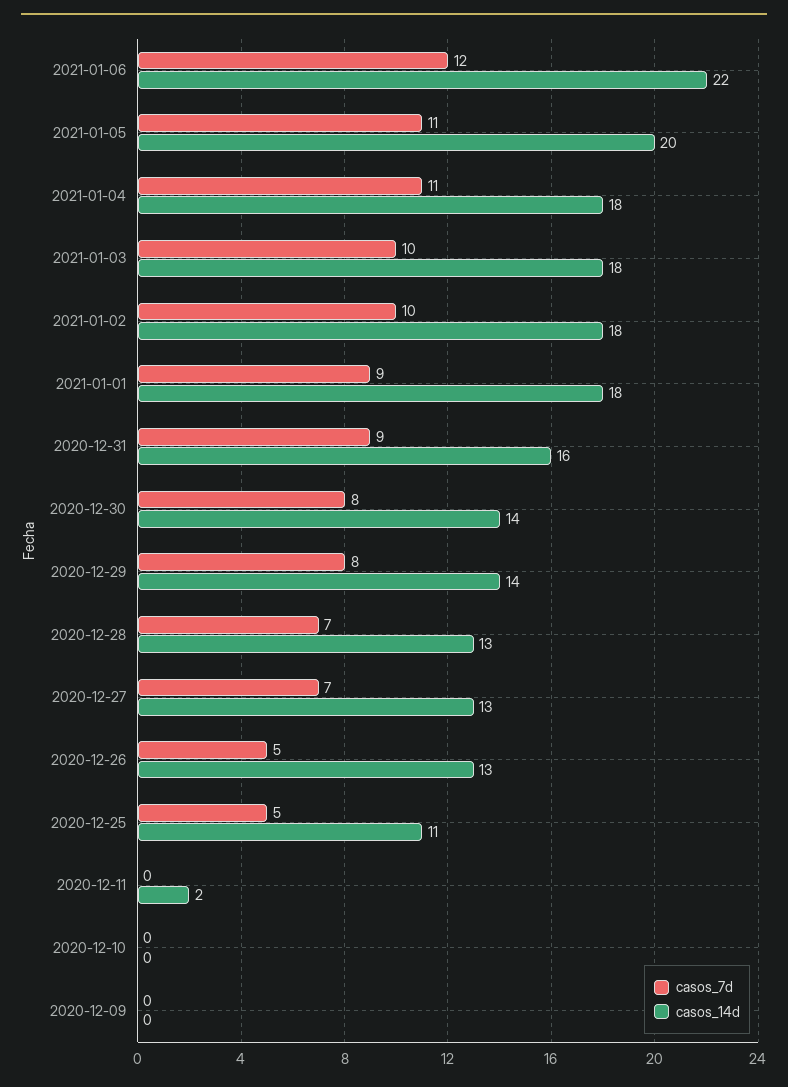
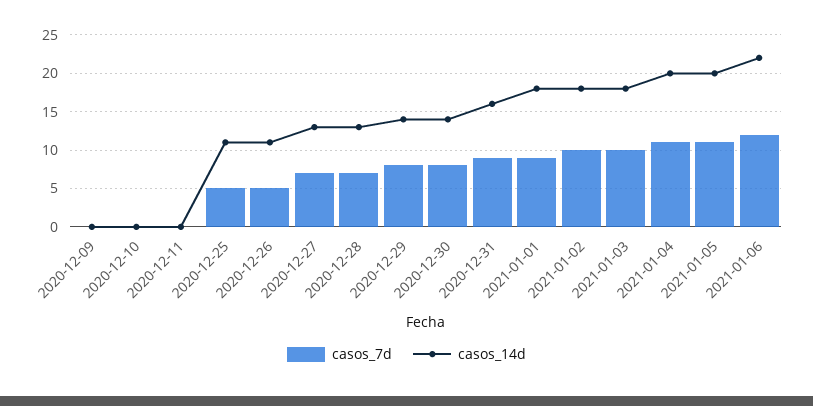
  {
    "casos_7d": {
      "2021-01-06": 12,
      "2021-01-05": 11,
      "2021-01-04": 11,
      "2021-01-03": 10,
      "2021-01-02": 10,
      "2021-01-01": 9,
      "2020-12-31": 9,
      "2020-12-30": 8,
      "2020-12-29": 8,
      "2020-12-28": 7,
      "2020-12-27": 7,
      "2020-12-26": 5,
      "2020-12-25": 5,
      "2020-12-11": 0,
      "2020-12-10": 0,
      "2020-12-09": 0
    },
    "casos_14d": {
      "2021-01-06": 22,
      "2021-01-05": 20,
-     "2021-01-04": 18,
+     "2021-01-04": 20,
      "2021-01-03": 18,
      "2021-01-02": 18,
      "2021-01-01": 18,
      "2020-12-31": 16,
      "2020-12-30": 14,
      "2020-12-29": 14,
      "2020-12-28": 13,
      "2020-12-27": 13,
-     "2020-12-26": 13,
+     "2020-12-26": 11,
      "2020-12-25": 11,
-     "2020-12-11": 2,
+     "2020-12-11": 0,
      "2020-12-10": 0,
      "2020-12-09": 0
    }
  }

